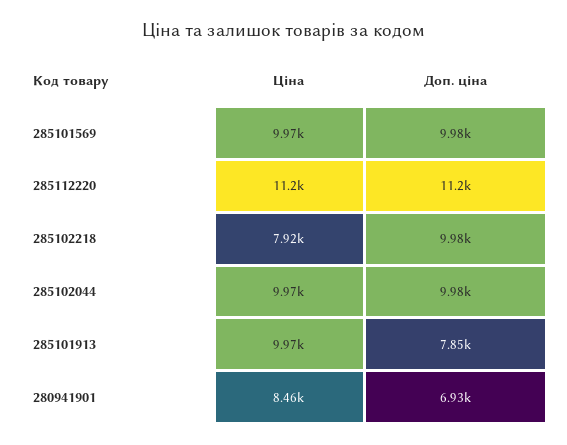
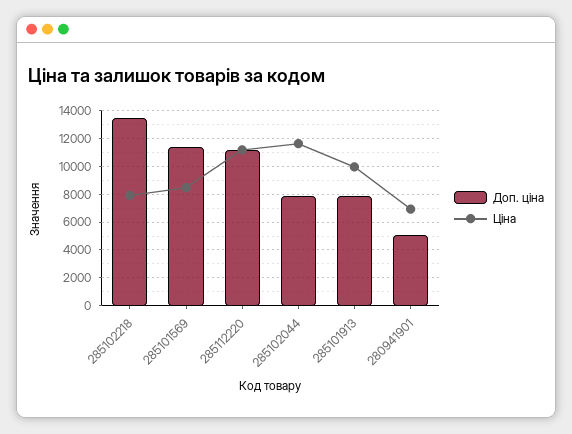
  {
    "Ціна": {
-     "285101569": 9970,
+     "285101569": 8500,
      "285112220": 11200,
      "285102218": 7920,
-     "285102044": 9970,
+     "285102044": 11500,
      "285101913": 9970,
-     "280941901": 8460
+     "280941901": 7000
    },
    "Доп. ціна": {
-     "285101569": 9980,
+     "285101569": 11500,
      "285112220": 11200,
-     "285102218": 9980,
+     "285102218": 13500,
-     "285102044": 9980,
+     "285102044": 8000,
      "285101913": 7850,
-     "280941901": 6930
+     "280941901": 5000
    }
  }

